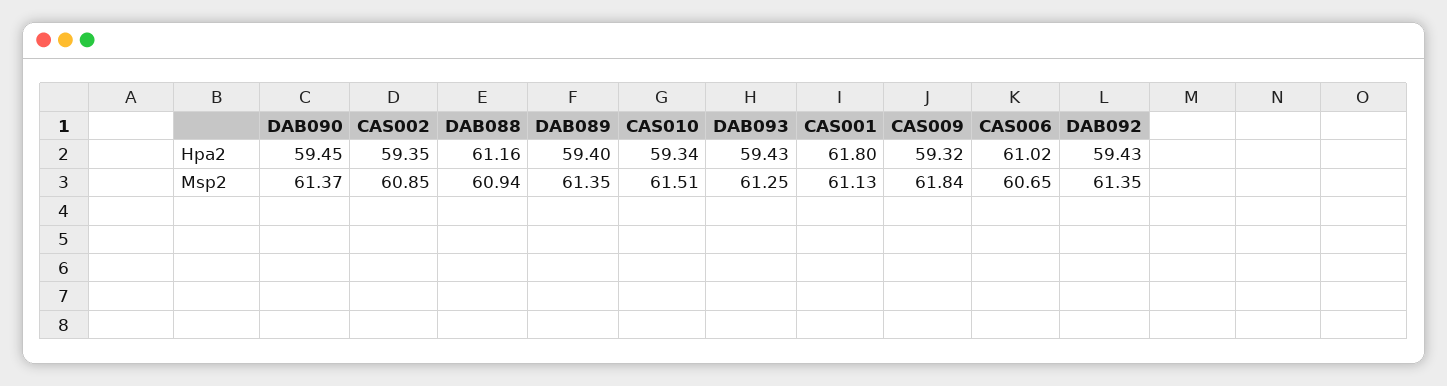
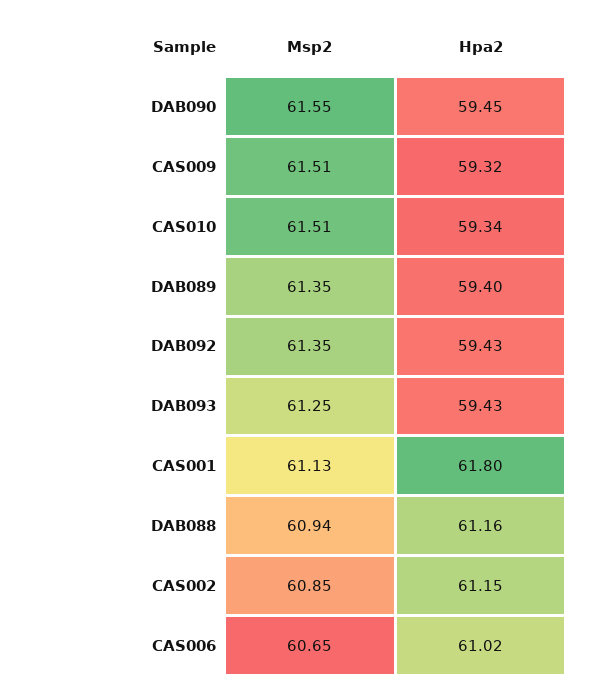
  {
    "DAB090": {
      "Hpa2": 59.45,
-     "Msp2": 61.37
+     "Msp2": 61.55
    },
    "CAS002": {
-     "Hpa2": 59.35,
+     "Hpa2": 61.15,
      "Msp2": 60.85
    },
    "DAB088": {
      "Hpa2": 61.16,
      "Msp2": 60.94
    },
    "DAB089": {
      "Hpa2": 59.4,
      "Msp2": 61.35
    },
    "CAS010": {
      "Hpa2": 59.34,
      "Msp2": 61.51
    },
    "DAB093": {
      "Hpa2": 59.43,
      "Msp2": 61.25
    },
    "CAS001": {
      "Hpa2": 61.8,
      "Msp2": 61.13
    },
    "CAS009": {
      "Hpa2": 59.32,
-     "Msp2": 61.84
+     "Msp2": 61.51
    },
    "CAS006": {
      "Hpa2": 61.02,
      "Msp2": 60.65
    },
    "DAB092": {
      "Hpa2": 59.43,
      "Msp2": 61.35
    }
  }

